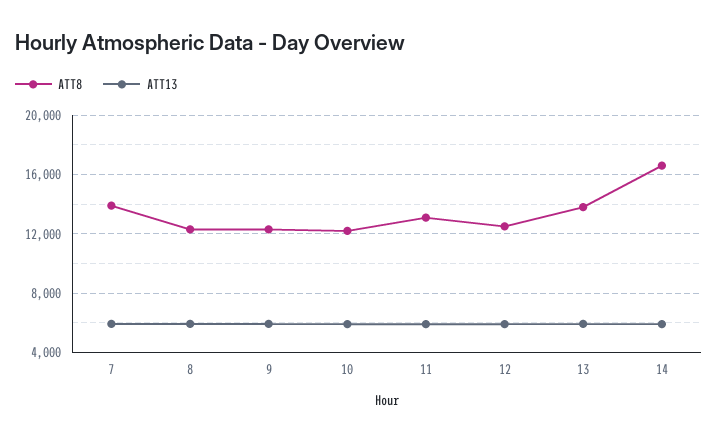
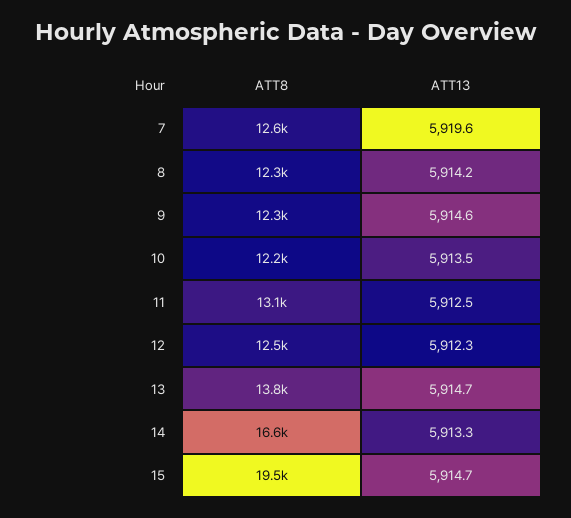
  {
    "ATT8": {
-     "7": 14000,
+     "7": 12600,
      "8": 12300,
      "9": 12300,
      "10": 12200,
      "11": 13100,
      "12": 12500,
      "13": 13800,
-     "14": 16600
+     "14": 16600,
+     "15": 19500
    },
    "ATT13": {
      "7": 5919.6,
      "8": 5914.2,
      "9": 5914.6,
      "10": 5913.5,
      "11": 5912.5,
      "12": 5912.3,
      "13": 5914.7,
-     "14": 5913.3
+     "14": 5913.3,
+     "15": 5914.7
    }
  }

